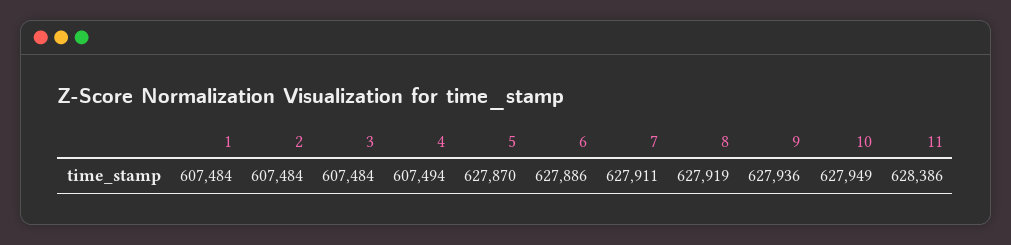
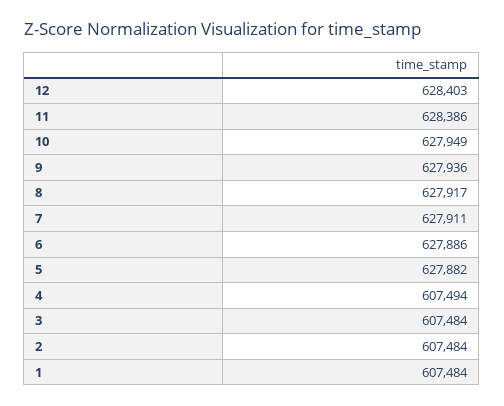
  {
    "1": 607484,
    "2": 607484,
    "3": 607484,
    "4": 607494,
-   "5": 627870,
+   "5": 627882,
    "6": 627886,
    "7": 627911,
-   "8": 627919,
+   "8": 627917,
    "9": 627936,
    "10": 627949,
-   "11": 628386
+   "11": 628386,
+   "12": 628403
  }

